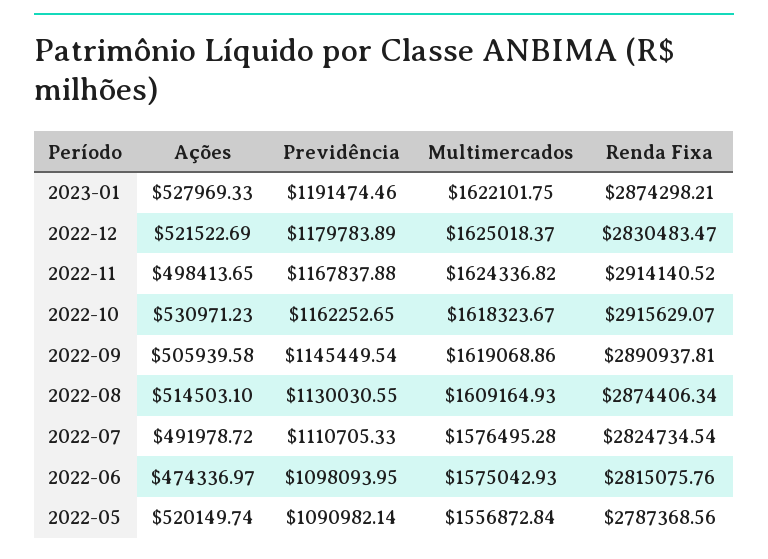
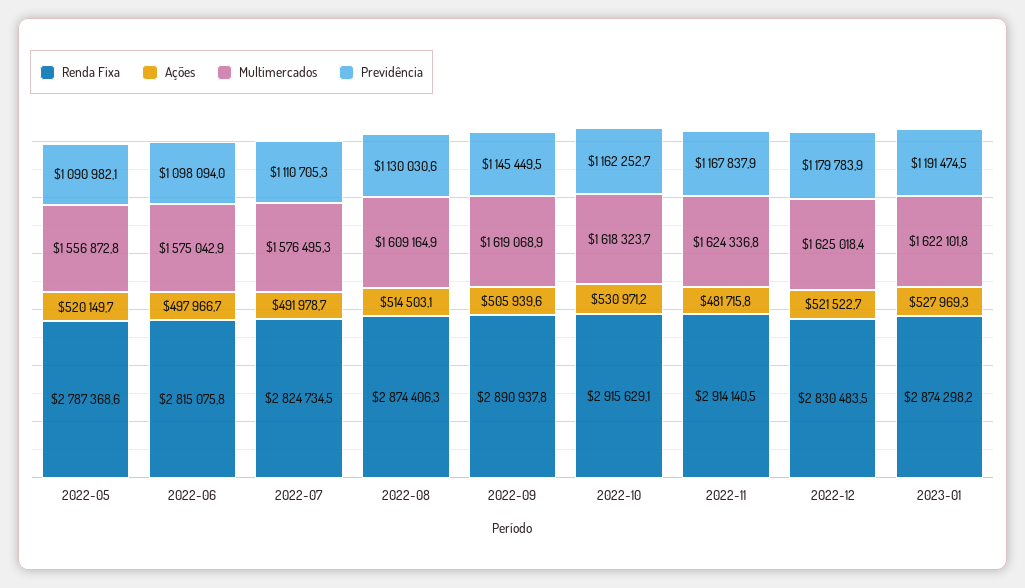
  {
    "Ações": {
      "2023-01": 527969.33,
      "2022-12": 521522.69,
-     "2022-11": 498413.65,
+     "2022-11": 481715.8,
      "2022-10": 530971.23,
      "2022-09": 505939.58,
      "2022-08": 514503.1,
      "2022-07": 491978.72,
-     "2022-06": 474336.97,
+     "2022-06": 497966.7,
      "2022-05": 520149.74
    },
    "Previdência": {
      "2023-01": 1191474.46,
      "2022-12": 1179783.89,
      "2022-11": 1167837.88,
      "2022-10": 1162252.65,
      "2022-09": 1145449.54,
      "2022-08": 1130030.55,
      "2022-07": 1110705.33,
      "2022-06": 1098093.95,
      "2022-05": 1090982.14
    },
    "Multimercados": {
      "2023-01": 1622101.75,
      "2022-12": 1625018.37,
      "2022-11": 1624336.82,
      "2022-10": 1618323.67,
      "2022-09": 1619068.86,
      "2022-08": 1609164.93,
      "2022-07": 1576495.28,
      "2022-06": 1575042.93,
      "2022-05": 1556872.84
    },
    "Renda Fixa": {
      "2023-01": 2874298.21,
      "2022-12": 2830483.47,
      "2022-11": 2914140.52,
      "2022-10": 2915629.07,
      "2022-09": 2890937.81,
      "2022-08": 2874406.34,
      "2022-07": 2824734.54,
      "2022-06": 2815075.76,
      "2022-05": 2787368.56
    }
  }

